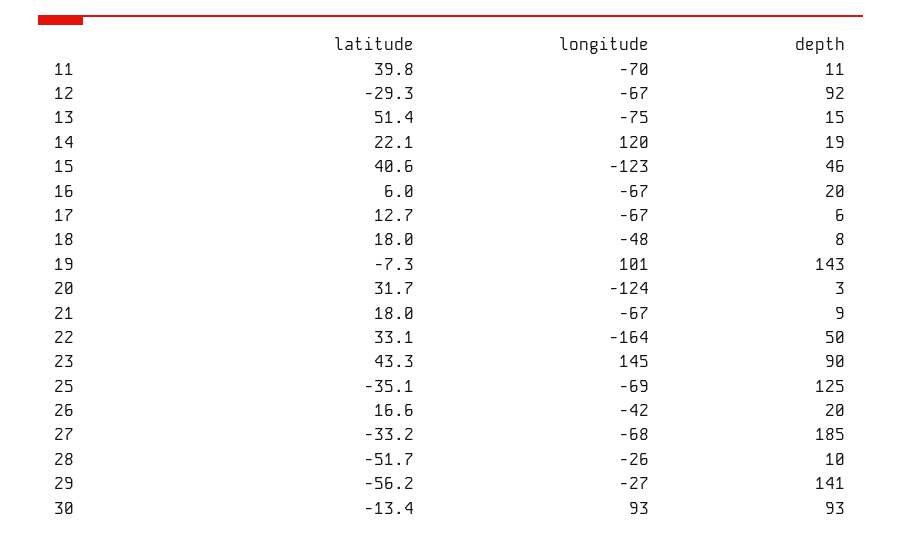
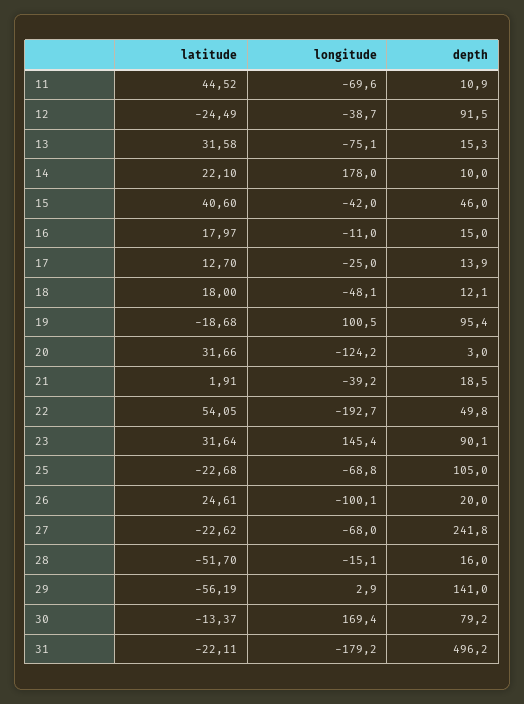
  {
    "latitude": {
-     "11": 39.8,
+     "11": 44.52,
-     "12": -29.3,
+     "12": -24.49,
-     "13": 51.4,
+     "13": 31.58,
      "14": 22.1,
      "15": 40.6,
-     "16": 6,
+     "16": 17.97,
      "17": 12.7,
      "18": 18,
-     "19": -7.3,
+     "19": -18.68,
      "20": 31.66,
-     "21": 18,
+     "21": 1.91,
-     "22": 33.1,
+     "22": 54.05,
-     "23": 43.3,
+     "23": 31.64,
-     "25": -35.1,
+     "25": -22.68,
-     "26": 16.6,
+     "26": 24.61,
-     "27": -33.2,
+     "27": -22.62,
      "28": -51.7,
      "29": -56.19,
-     "30": -13.37
+     "30": -13.37,
+     "31": -22.11
    },
    "longitude": {
      "11": -69.6,
-     "12": -67,
+     "12": -38.7,
      "13": -75.1,
-     "14": 120,
+     "14": 178,
-     "15": -123,
+     "15": -42,
-     "16": -67,
+     "16": -11,
-     "17": -67,
+     "17": -25,
      "18": -48.1,
      "19": 100.5,
      "20": -124.2,
-     "21": -67,
+     "21": -39.2,
-     "22": -164,
+     "22": -192.7,
      "23": 145.4,
      "25": -68.8,
-     "26": -42,
+     "26": -100.1,
      "27": -68,
-     "28": -26,
+     "28": -15.1,
-     "29": -27,
+     "29": 2.9,
-     "30": 93
+     "30": 169.4,
+     "31": -179.2
    },
    "depth": {
      "11": 10.9,
      "12": 91.5,
      "13": 15.3,
-     "14": 19,
+     "14": 10,
      "15": 46,
-     "16": 20,
+     "16": 15,
-     "17": 6,
+     "17": 13.9,
-     "18": 8,
+     "18": 12.1,
-     "19": 143,
+     "19": 95.4,
      "20": 3,
-     "21": 9,
+     "21": 18.5,
      "22": 49.8,
      "23": 90.1,
-     "25": 125,
+     "25": 105,
      "26": 20,
-     "27": 185,
+     "27": 241.8,
-     "28": 10,
+     "28": 16,
      "29": 141,
-     "30": 93
+     "30": 79.2,
+     "31": 496.2
    }
  }

